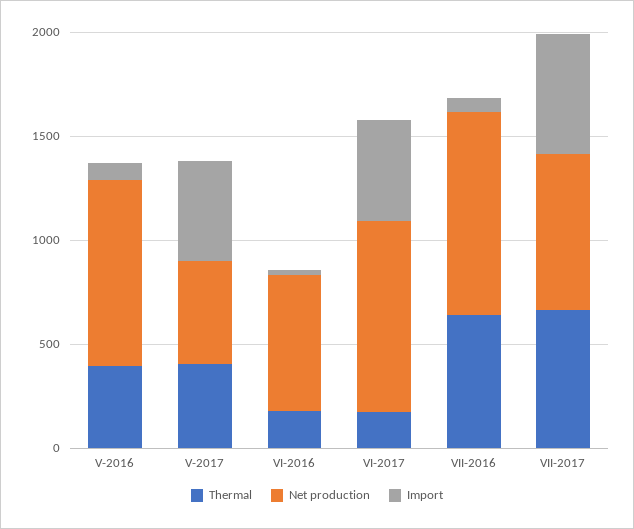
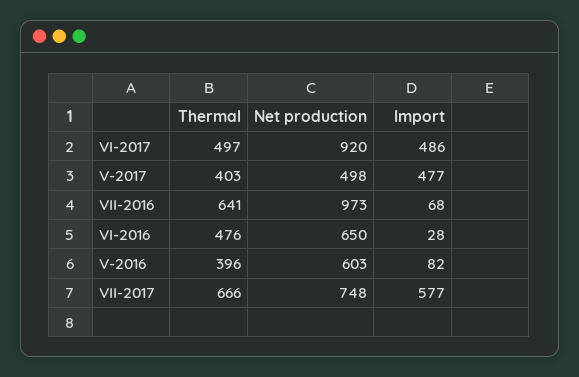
  {
    "Thermal": {
      "V-2016": 396,
      "V-2017": 403,
-     "VI-2016": 200,
+     "VI-2016": 476,
-     "VI-2017": 200,
+     "VI-2017": 497,
      "VII-2016": 641,
      "VII-2017": 666
    },
    "Net production": {
-     "V-2016": 900,
+     "V-2016": 603,
      "V-2017": 498,
      "VI-2016": 650,
      "VI-2017": 920,
      "VII-2016": 973,
      "VII-2017": 748
    },
    "Import": {
      "V-2016": 82,
      "V-2017": 477,
      "VI-2016": 28,
      "VI-2017": 486,
      "VII-2016": 68,
      "VII-2017": 577
    }
  }

